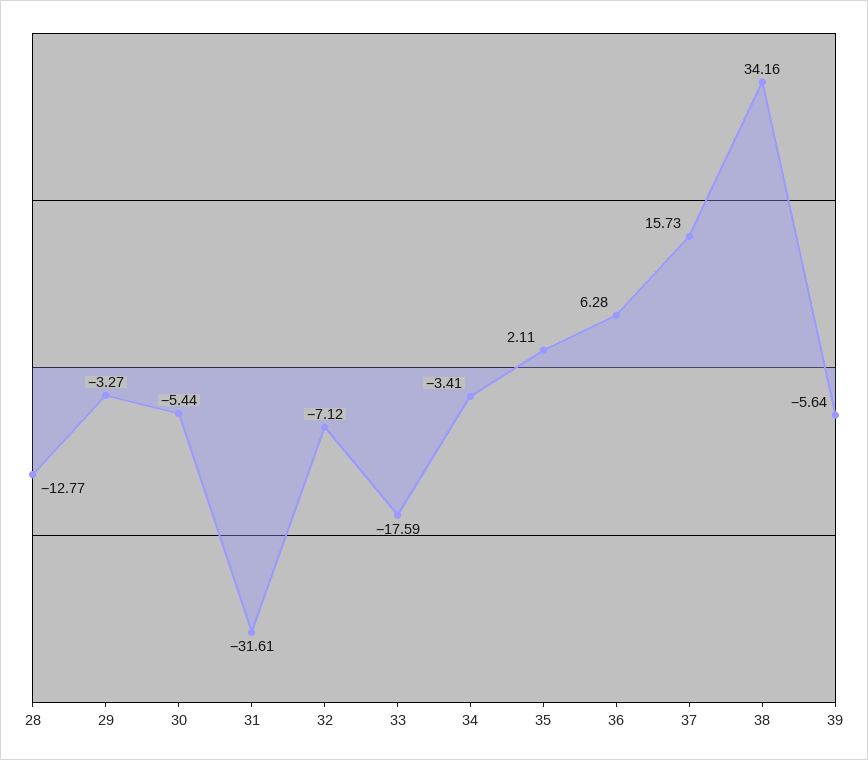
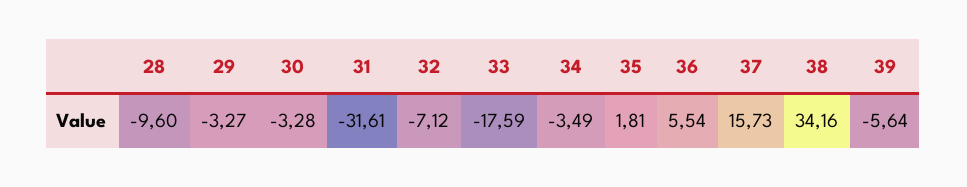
  {
-   "28": -12.77,
+   "28": -9.6,
    "29": -3.27,
-   "30": -5.44,
+   "30": -3.28,
    "31": -31.61,
    "32": -7.12,
    "33": -17.59,
-   "34": -3.41,
+   "34": -3.49,
-   "35": 2.11,
+   "35": 1.81,
-   "36": 6.28,
+   "36": 5.54,
    "37": 15.73,
    "38": 34.16,
    "39": -5.64
  }

